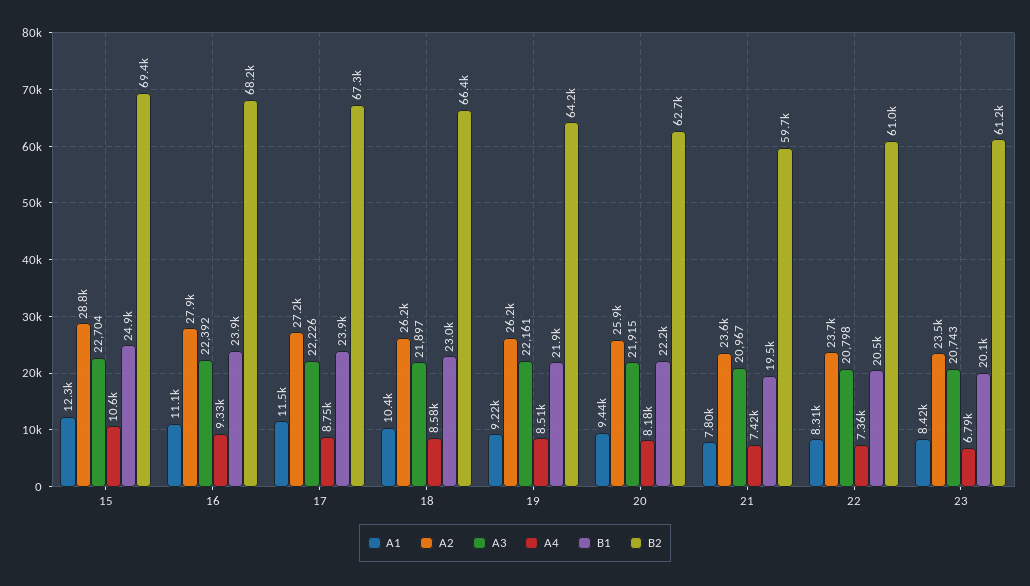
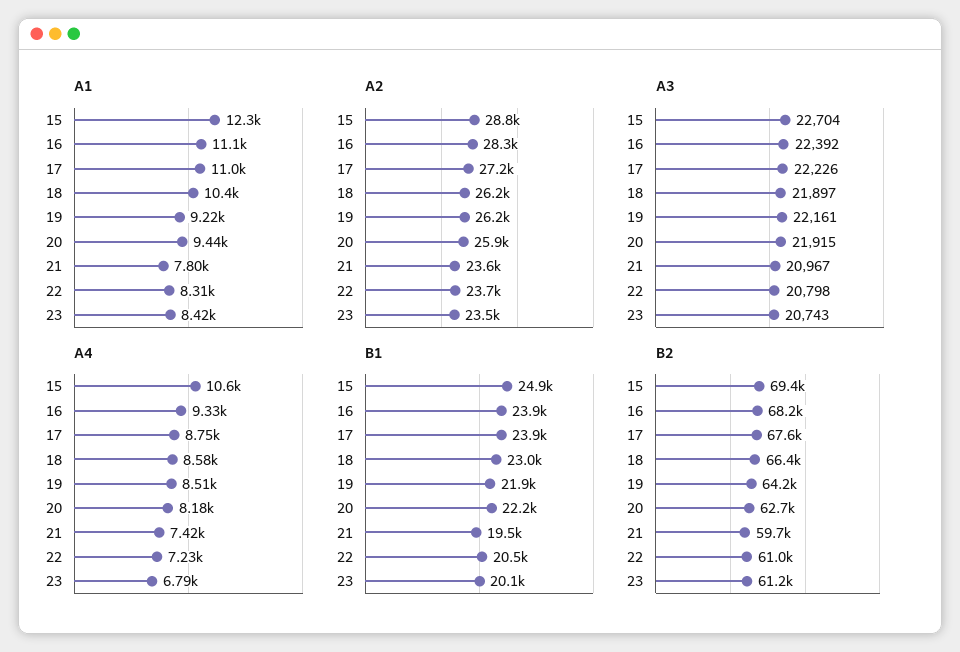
  {
    "A1": {
      "15": 12300,
      "16": 11100,
-     "17": 11500,
+     "17": 11000,
      "18": 10400,
      "19": 9220,
      "20": 9440,
      "21": 7800,
      "22": 8310,
      "23": 8420
    },
    "A2": {
      "15": 28800,
-     "16": 27900,
+     "16": 28300,
      "17": 27200,
      "18": 26200,
      "19": 26200,
      "20": 25900,
      "21": 23600,
      "22": 23700,
      "23": 23500
    },
    "A3": {
      "15": 22704,
      "16": 22392,
      "17": 22226,
      "18": 21897,
      "19": 22161,
      "20": 21915,
      "21": 20967,
      "22": 20798,
      "23": 20743
    },
    "A4": {
      "15": 10600,
      "16": 9330,
      "17": 8750,
      "18": 8580,
      "19": 8510,
      "20": 8180,
      "21": 7420,
-     "22": 7360,
+     "22": 7230,
      "23": 6790
    },
    "B1": {
      "15": 24900,
      "16": 23900,
      "17": 23900,
      "18": 23000,
      "19": 21900,
      "20": 22200,
      "21": 19500,
      "22": 20500,
      "23": 20100
    },
    "B2": {
      "15": 69400,
      "16": 68200,
-     "17": 67300,
+     "17": 67600,
      "18": 66400,
      "19": 64200,
      "20": 62700,
      "21": 59700,
      "22": 61000,
      "23": 61200
    }
  }

